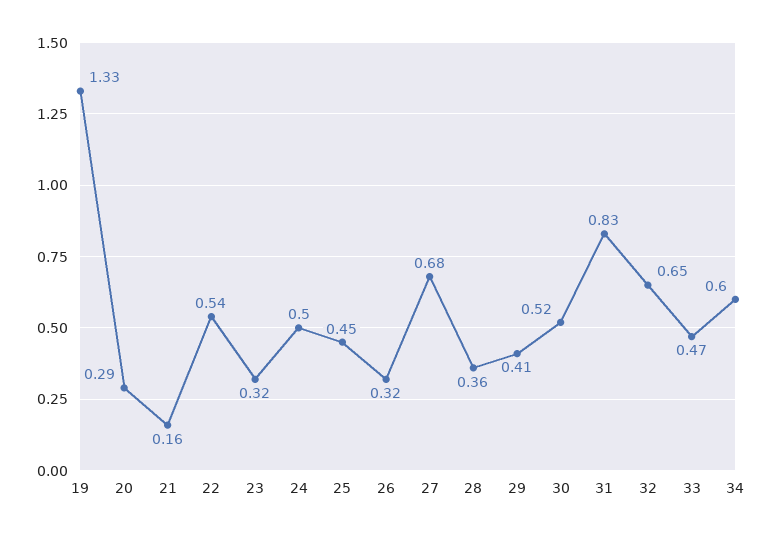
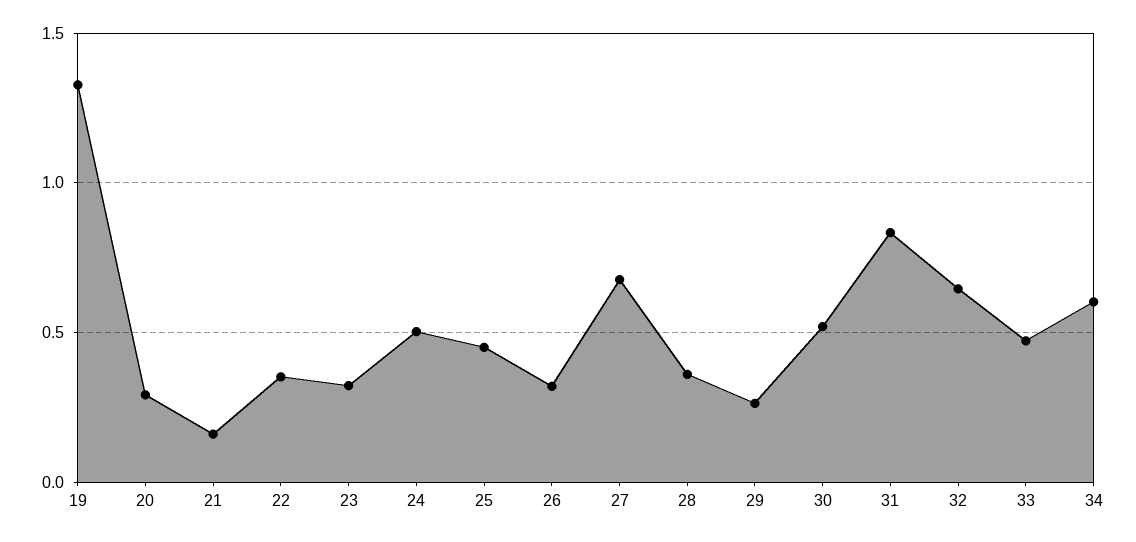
  {
    "19": 1.33,
    "20": 0.29,
    "21": 0.16,
-   "22": 0.54,
+   "22": 0.35,
    "23": 0.32,
    "24": 0.5,
    "25": 0.45,
    "26": 0.32,
    "27": 0.68,
    "28": 0.36,
-   "29": 0.41,
+   "29": 0.25,
    "30": 0.52,
    "31": 0.83,
    "32": 0.65,
    "33": 0.47,
    "34": 0.6
  }

